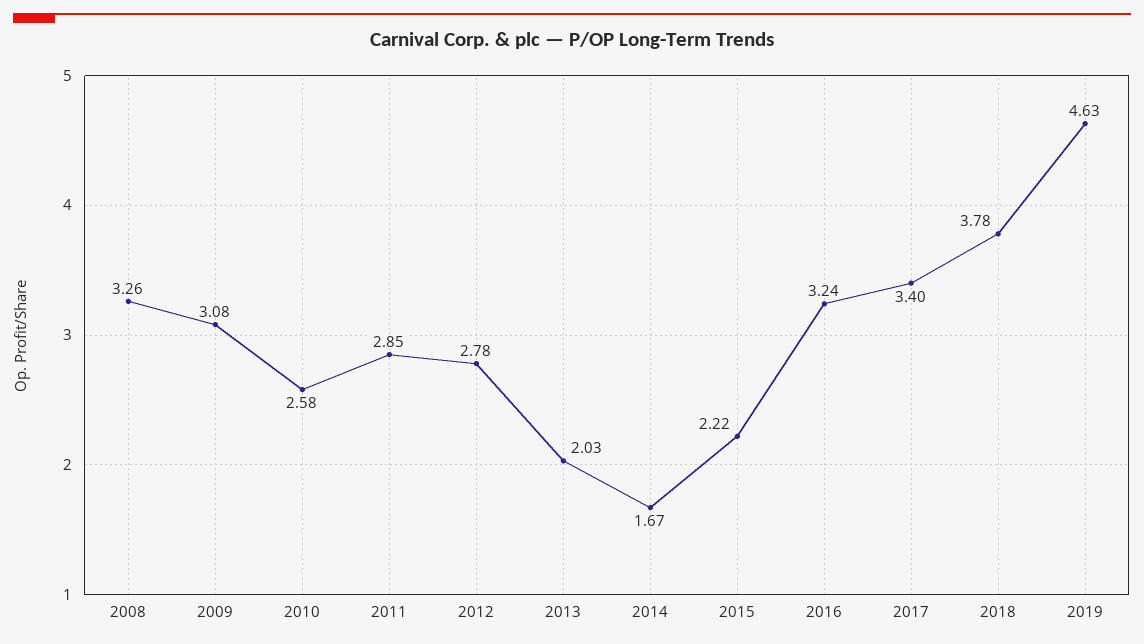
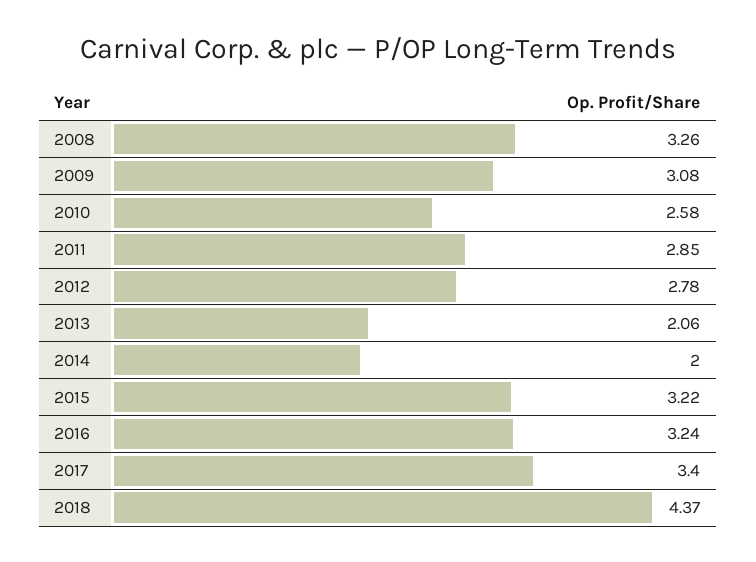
  {
    "2008": 3.26,
    "2009": 3.08,
    "2010": 2.58,
    "2011": 2.85,
    "2012": 2.78,
-   "2013": 2.03,
+   "2013": 2.06,
-   "2014": 1.67,
+   "2014": 2,
-   "2015": 2.22,
+   "2015": 3.22,
    "2016": 3.24,
    "2017": 3.4,
-   "2018": 3.78,
+   "2018": 4.37
-   "2019": 4.63
  }

